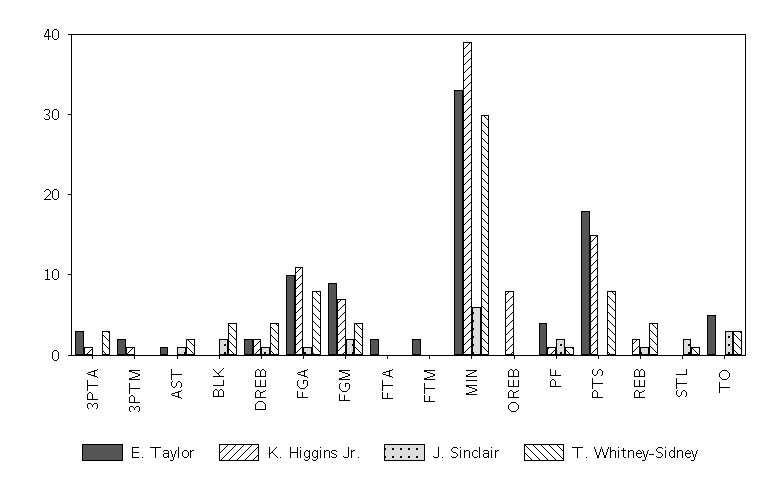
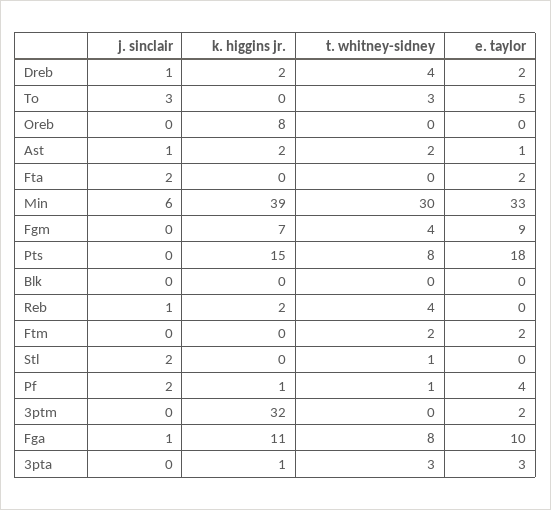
  {
    "E. Taylor": {
      "3PTA": 3,
      "3PTM": 2,
      "AST": 1,
      "BLK": 0,
      "DREB": 2,
      "FGA": 10,
      "FGM": 9,
      "FTA": 2,
      "FTM": 2,
      "MIN": 33,
      "OREB": 0,
      "PF": 4,
      "PTS": 18,
      "REB": 0,
      "STL": 0,
      "TO": 5
    },
    "K. Higgins Jr.": {
      "3PTA": 1,
-     "3PTM": 1,
+     "3PTM": 32,
-     "AST": 0,
+     "AST": 2,
      "BLK": 0,
      "DREB": 2,
      "FGA": 11,
      "FGM": 7,
      "FTA": 0,
      "FTM": 0,
      "MIN": 39,
      "OREB": 8,
      "PF": 1,
      "PTS": 15,
      "REB": 2,
      "STL": 0,
      "TO": 0
    },
    "J. Sinclair": {
      "3PTA": 0,
      "3PTM": 0,
      "AST": 1,
-     "BLK": 2,
+     "BLK": 0,
      "DREB": 1,
      "FGA": 1,
-     "FGM": 2,
+     "FGM": 0,
-     "FTA": 0,
+     "FTA": 2,
      "FTM": 0,
      "MIN": 6,
      "OREB": 0,
      "PF": 2,
      "PTS": 0,
      "REB": 1,
      "STL": 2,
      "TO": 3
    },
    "T. Whitney-Sidney": {
      "3PTA": 3,
      "3PTM": 0,
      "AST": 2,
-     "BLK": 4,
+     "BLK": 0,
      "DREB": 4,
      "FGA": 8,
      "FGM": 4,
      "FTA": 0,
-     "FTM": 0,
+     "FTM": 2,
      "MIN": 30,
      "OREB": 0,
      "PF": 1,
      "PTS": 8,
      "REB": 4,
      "STL": 1,
      "TO": 3
    }
  }

